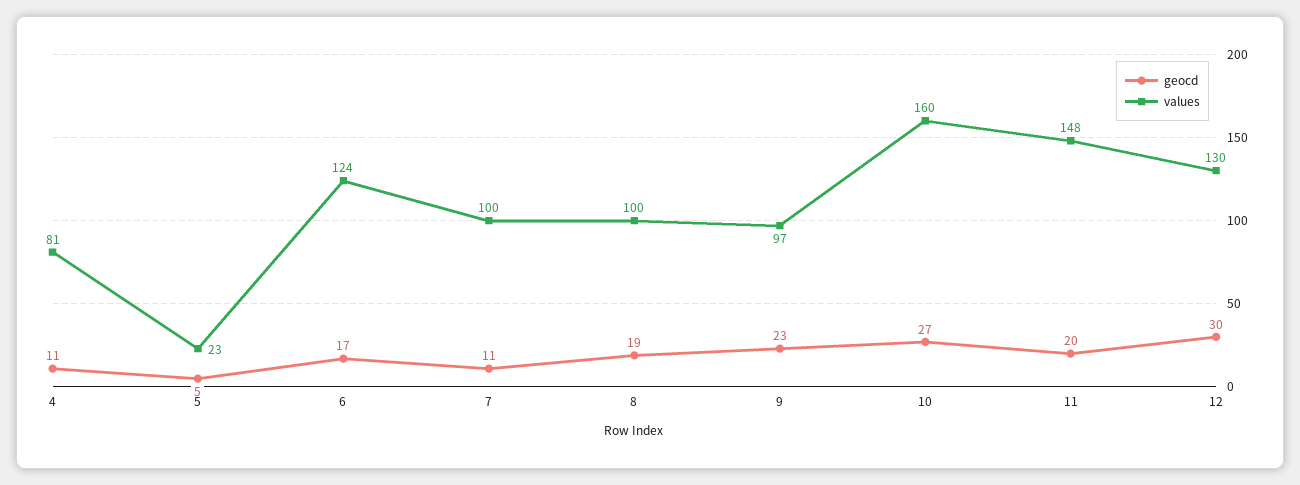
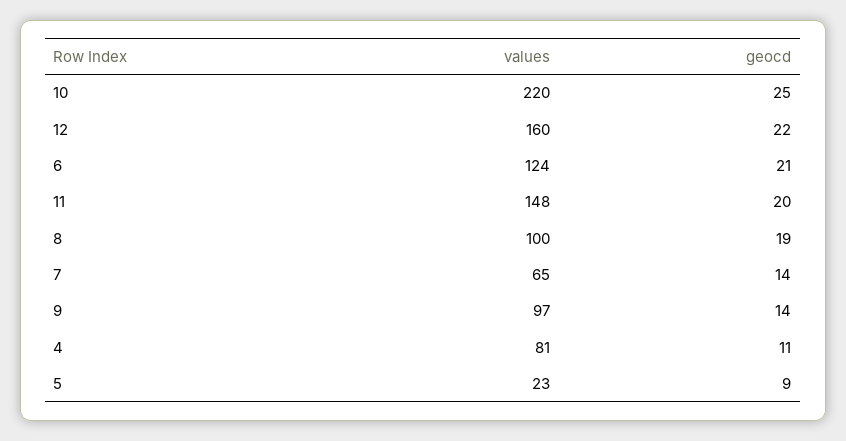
  {
    "geocd": {
      "4": 11,
-     "5": 5,
+     "5": 9,
-     "6": 17,
+     "6": 21,
-     "7": 11,
+     "7": 14,
      "8": 19,
-     "9": 23,
+     "9": 14,
-     "10": 27,
+     "10": 25,
      "11": 20,
-     "12": 30
+     "12": 22
    },
    "values": {
      "4": 81,
      "5": 23,
      "6": 124,
-     "7": 100,
+     "7": 65,
      "8": 100,
      "9": 97,
-     "10": 160,
+     "10": 220,
      "11": 148,
-     "12": 130
+     "12": 160
    }
  }

